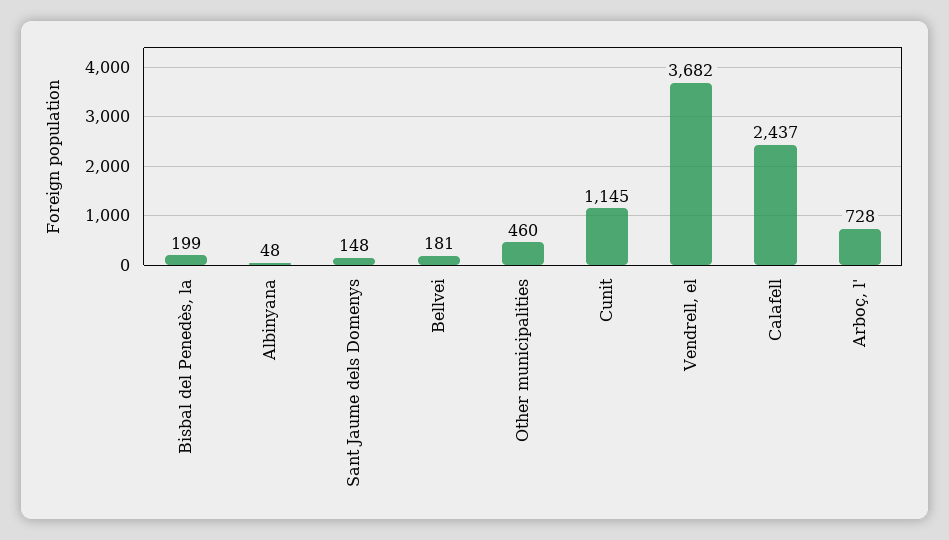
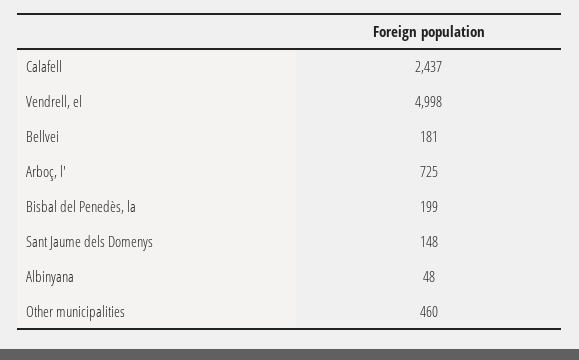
  {
    "Bisbal del Penedès, la": 199,
    "Albinyana": 48,
    "Sant Jaume dels Domenys": 148,
    "Bellvei": 181,
    "Other municipalities": 460,
-   "Cunit": 1145,
-   "Vendrell, el": 3682,
+   "Vendrell, el": 4998,
    "Calafell": 2437,
-   "Arboç, l'": 728
+   "Arboç, l'": 725
  }

